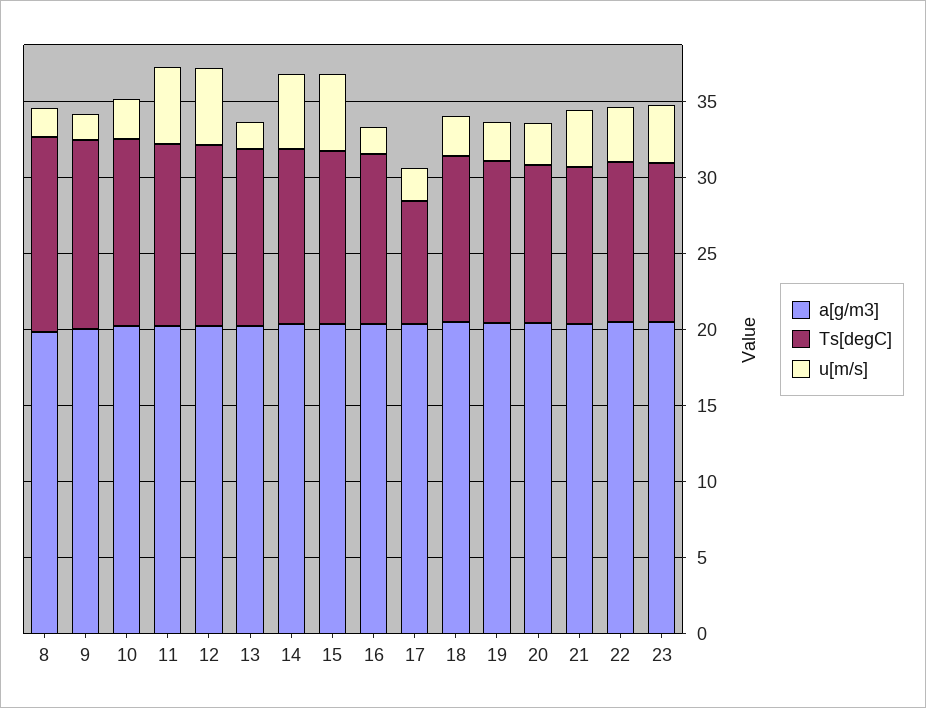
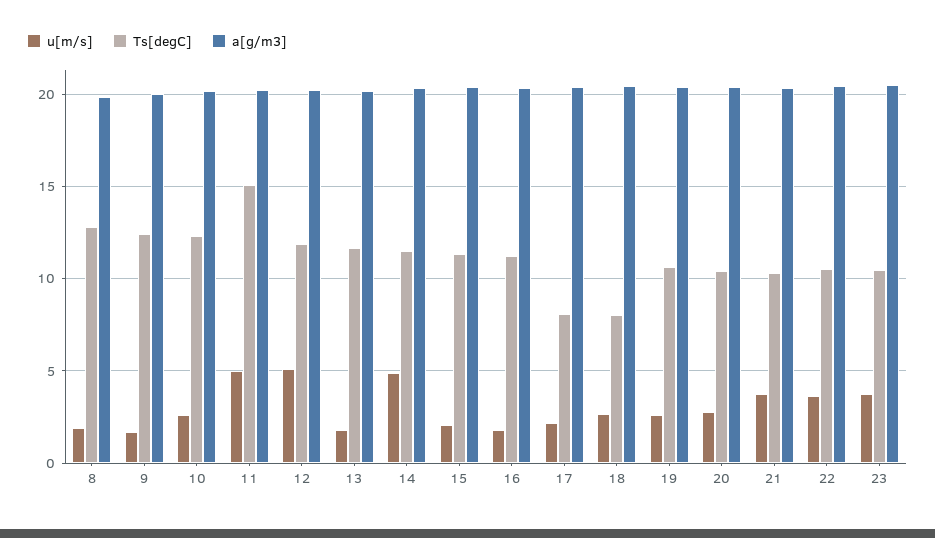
  {
    "a[g/m3]": {
      "8": 20,
      "9": 20,
      "10": 20,
      "11": 20,
      "12": 20,
      "13": 20,
      "14": 20.5,
      "15": 20.5,
      "16": 20.5,
      "17": 20.5,
      "18": 20.5,
      "19": 20.5,
      "20": 20.5,
      "21": 20.5,
      "22": 20.5,
      "23": 20.5
    },
    "Ts[degC]": {
      "8": 13,
      "9": 12.5,
      "10": 12.5,
-     "11": 12,
+     "11": 15,
      "12": 12,
      "13": 11.5,
      "14": 11.5,
      "15": 11.5,
      "16": 11,
      "17": 8,
-     "18": 11,
+     "18": 8,
      "19": 10.5,
      "20": 10.5,
      "21": 10.5,
      "22": 10.5,
      "23": 10.5
    },
    "u[m/s]": {
      "8": 2,
      "9": 1.5,
      "10": 2.5,
      "11": 5,
      "12": 5,
      "13": 2,
      "14": 5,
-     "15": 5,
+     "15": 2,
      "16": 2,
      "17": 2,
      "18": 2.5,
      "19": 2.5,
      "20": 3,
      "21": 3.5,
      "22": 3.5,
      "23": 4
    }
  }

